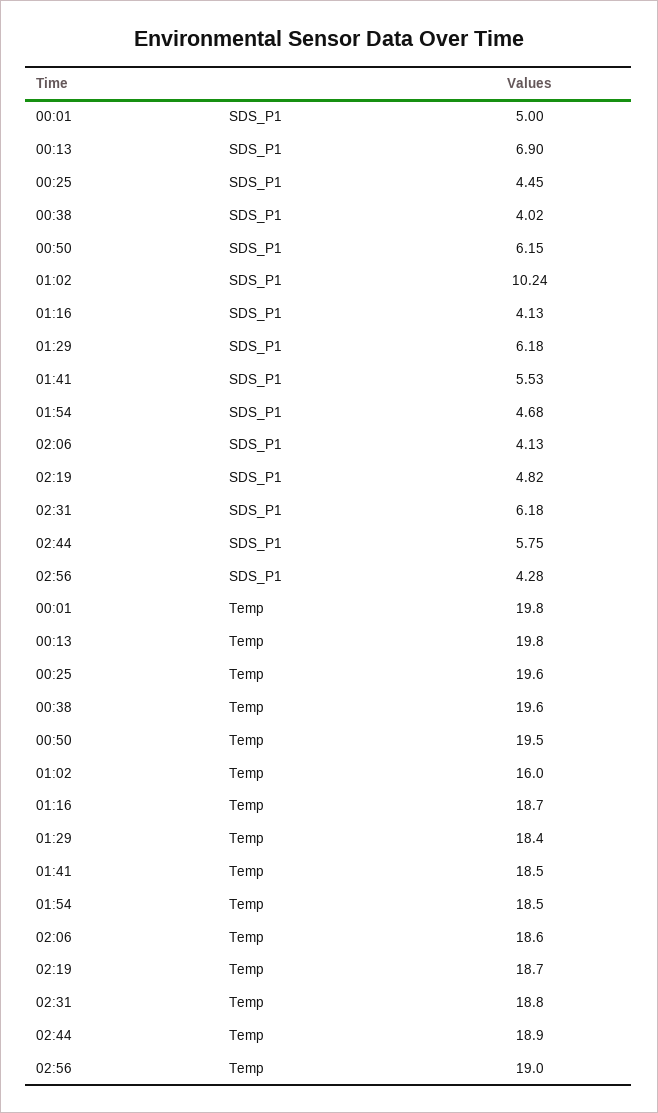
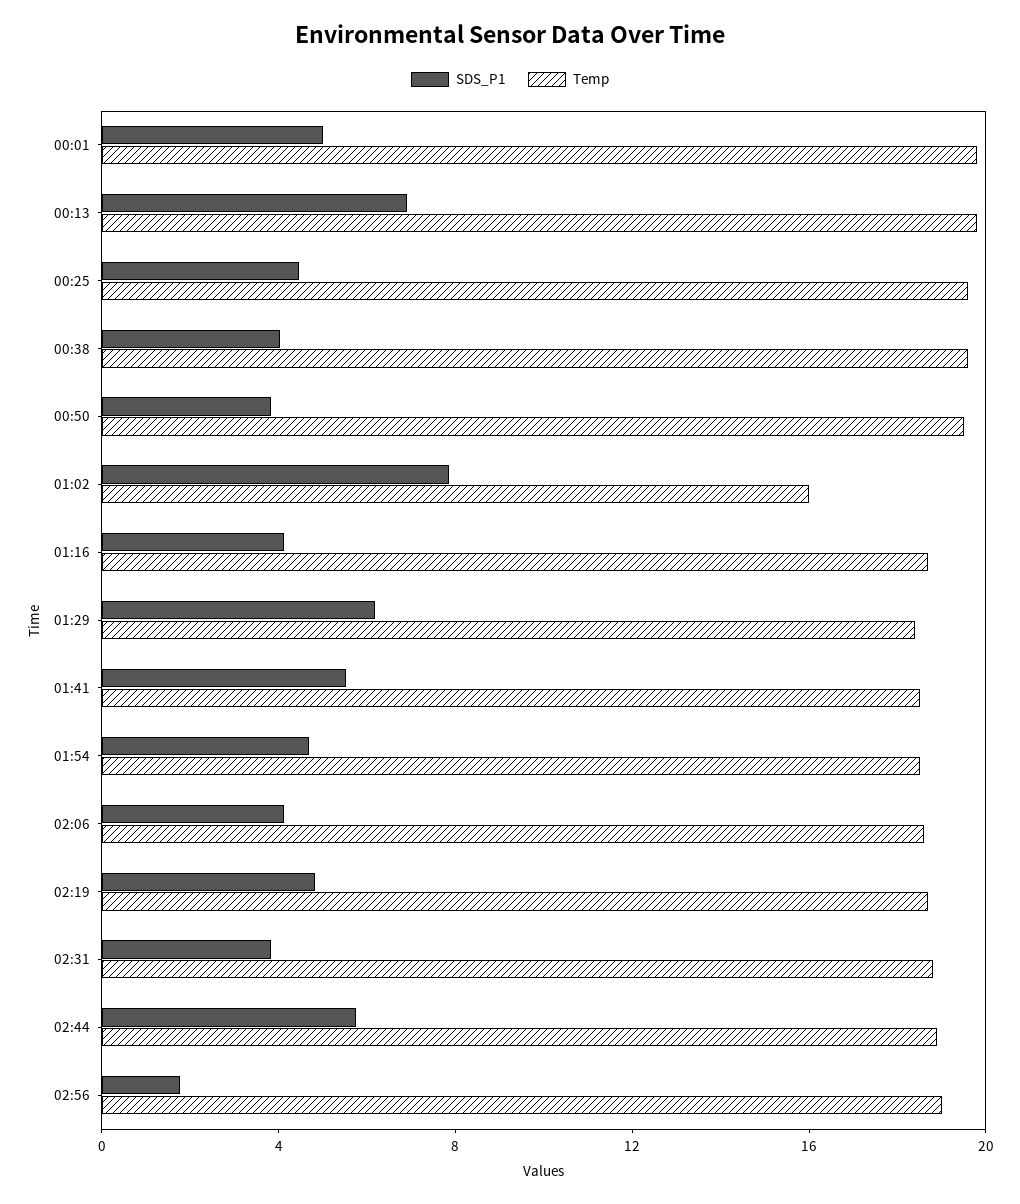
  {
    "SDS_P1": {
      "00:01": 5,
      "00:13": 6.9,
      "00:25": 4.45,
      "00:38": 4.02,
-     "00:50": 6.15,
+     "00:50": 4,
-     "01:02": 10.24,
+     "01:02": 8,
      "01:16": 4.13,
      "01:29": 6.18,
      "01:41": 5.53,
      "01:54": 4.68,
      "02:06": 4.13,
      "02:19": 4.82,
-     "02:31": 6.18,
+     "02:31": 4,
      "02:44": 5.75,
-     "02:56": 4.28
+     "02:56": 2
    },
    "Temp": {
      "00:01": 19.8,
      "00:13": 19.8,
      "00:25": 19.6,
      "00:38": 19.6,
      "00:50": 19.5,
      "01:02": 16,
      "01:16": 18.7,
      "01:29": 18.4,
      "01:41": 18.5,
      "01:54": 18.5,
      "02:06": 18.6,
      "02:19": 18.7,
      "02:31": 18.8,
      "02:44": 18.9,
      "02:56": 19
    }
  }

